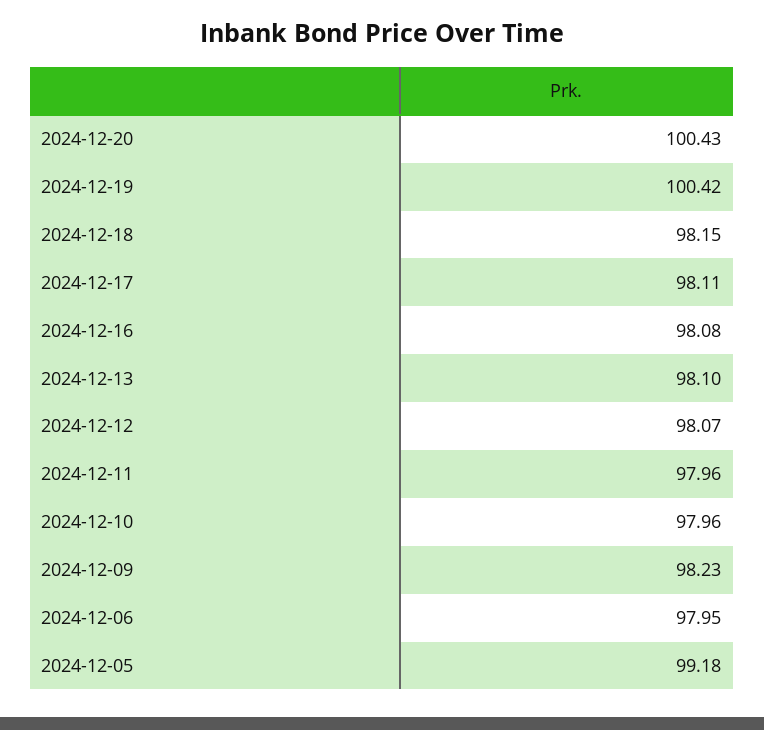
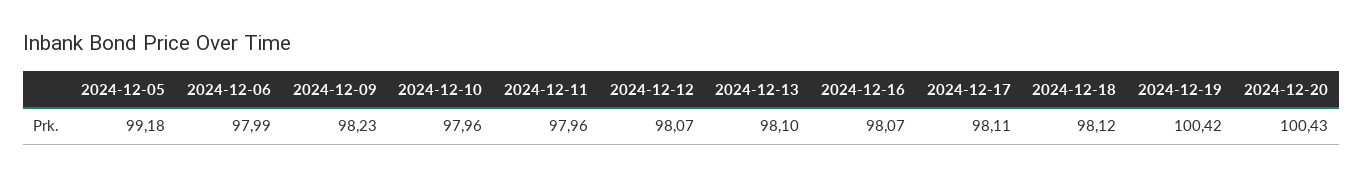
  {
    "2024-12-20": 100.43,
    "2024-12-19": 100.42,
-   "2024-12-18": 98.15,
+   "2024-12-18": 98.12,
    "2024-12-17": 98.11,
-   "2024-12-16": 98.08,
+   "2024-12-16": 98.07,
    "2024-12-13": 98.1,
    "2024-12-12": 98.07,
    "2024-12-11": 97.96,
    "2024-12-10": 97.96,
    "2024-12-09": 98.23,
-   "2024-12-06": 97.95,
+   "2024-12-06": 97.99,
    "2024-12-05": 99.18
  }

